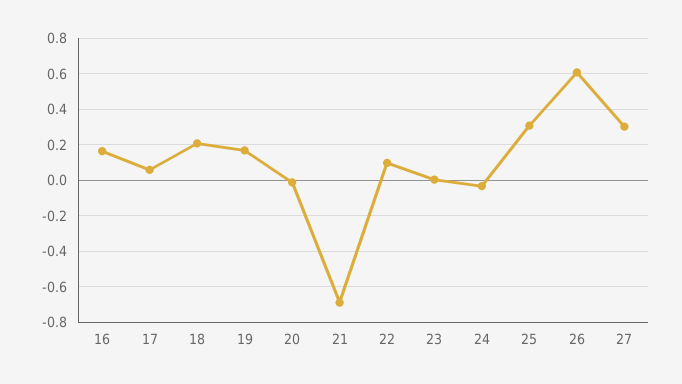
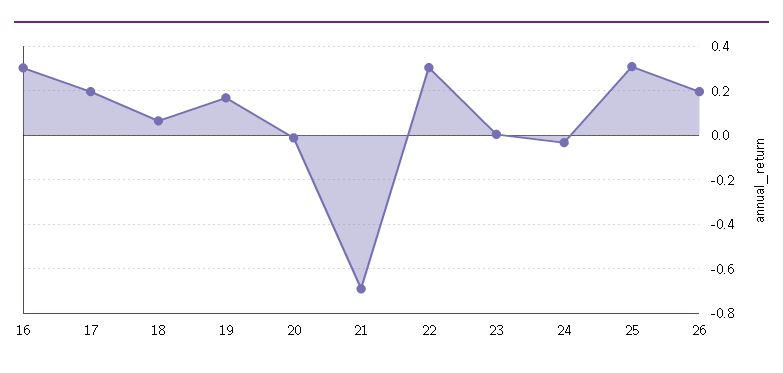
  {
-   "16": 0.15,
+   "16": 0.3,
-   "17": 0.05,
+   "17": 0.2,
-   "18": 0.2,
+   "18": 0.05,
    "19": 0.15,
    "20": 0,
    "21": -0.7,
-   "22": 0.1,
+   "22": 0.3,
    "23": 0,
    "24": -0.05,
    "25": 0.3,
-   "26": 0.6,
+   "26": 0.2
-   "27": 0.3
  }

